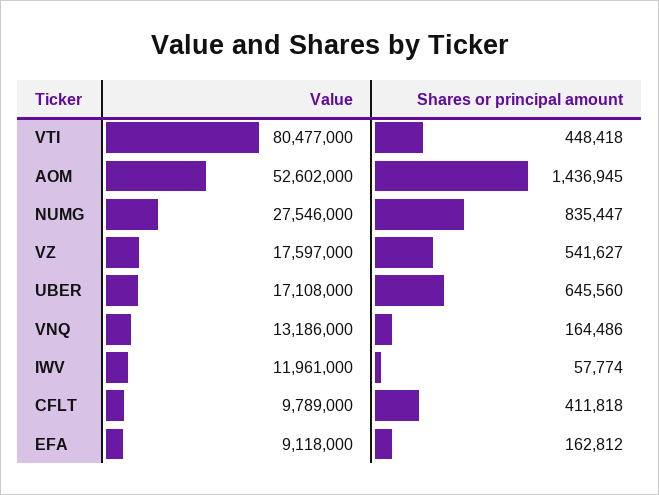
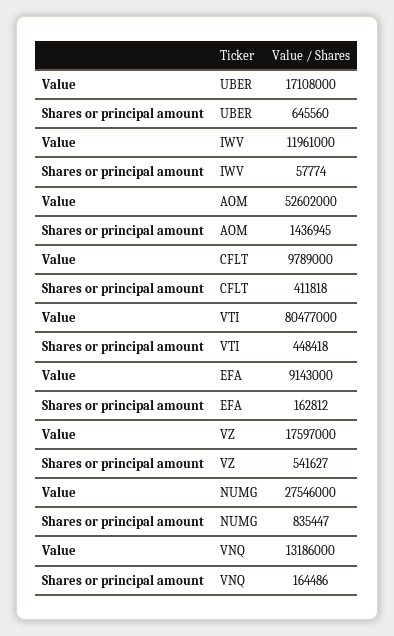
  {
    "Value": {
      "VTI": 80477000,
      "AOM": 52602000,
      "NUMG": 27546000,
      "VZ": 17597000,
      "UBER": 17108000,
      "VNQ": 13186000,
      "IWV": 11961000,
      "CFLT": 9789000,
-     "EFA": 9118000
+     "EFA": 9143000
    },
    "Shares or principal amount": {
      "VTI": 448418,
      "AOM": 1436945,
      "NUMG": 835447,
      "VZ": 541627,
      "UBER": 645560,
      "VNQ": 164486,
      "IWV": 57774,
      "CFLT": 411818,
      "EFA": 162812
    }
  }

